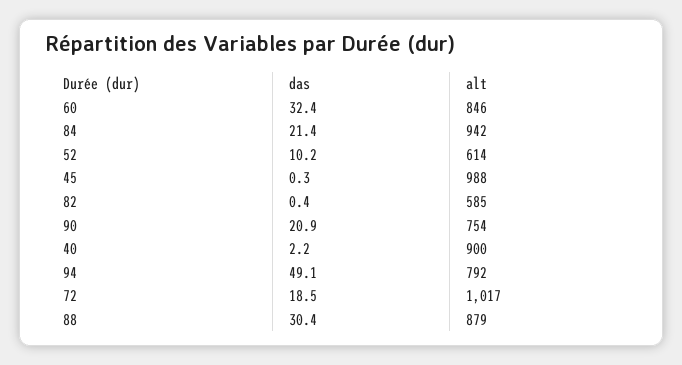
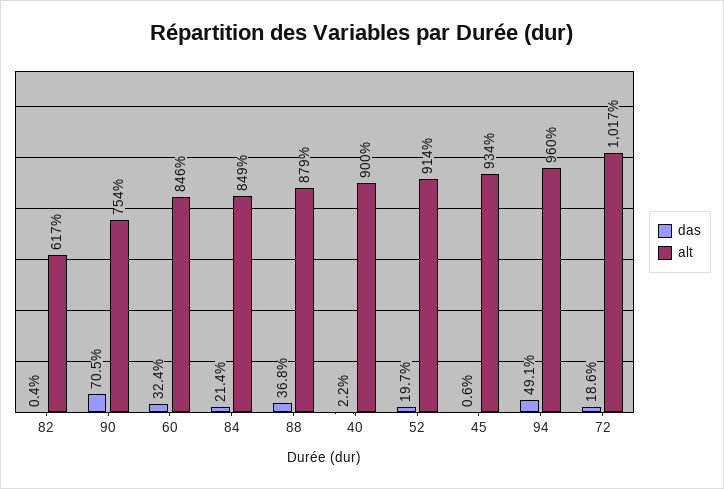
  {
    "das": {
      "60": 32.4,
      "84": 21.4,
-     "52": 10.2,
+     "52": 19.7,
-     "45": 0.3,
+     "45": 0.6,
      "82": 0.4,
-     "90": 20.9,
+     "90": 70.5,
      "40": 2.2,
      "94": 49.1,
-     "72": 18.5,
+     "72": 18.6,
-     "88": 30.4
+     "88": 36.8
    },
    "alt": {
      "60": 846,
-     "84": 942,
+     "84": 849,
-     "52": 614,
+     "52": 914,
-     "45": 988,
+     "45": 934,
-     "82": 585,
+     "82": 617,
      "90": 754,
      "40": 900,
-     "94": 792,
+     "94": 960,
      "72": 1017,
      "88": 879
    }
  }

